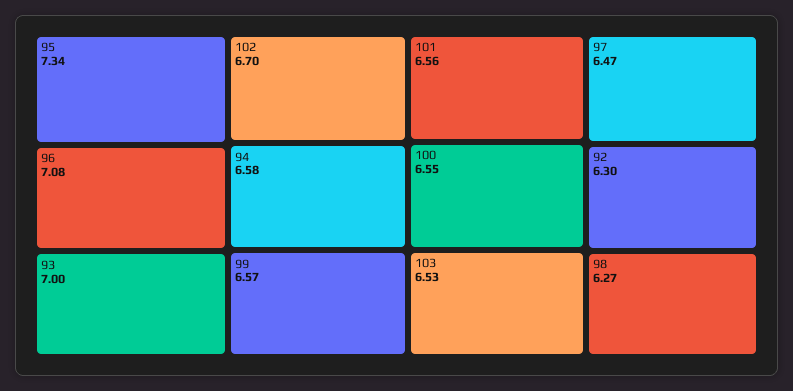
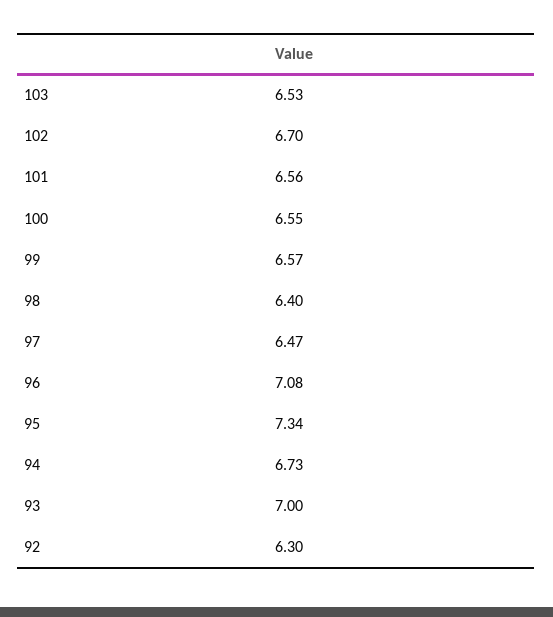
  {
    "95": 7.34,
    "96": 7.08,
    "93": 7,
    "102": 6.7,
-   "94": 6.58,
+   "94": 6.73,
    "99": 6.57,
    "101": 6.56,
    "100": 6.55,
    "103": 6.53,
    "97": 6.47,
    "92": 6.3,
-   "98": 6.27
+   "98": 6.4
  }

